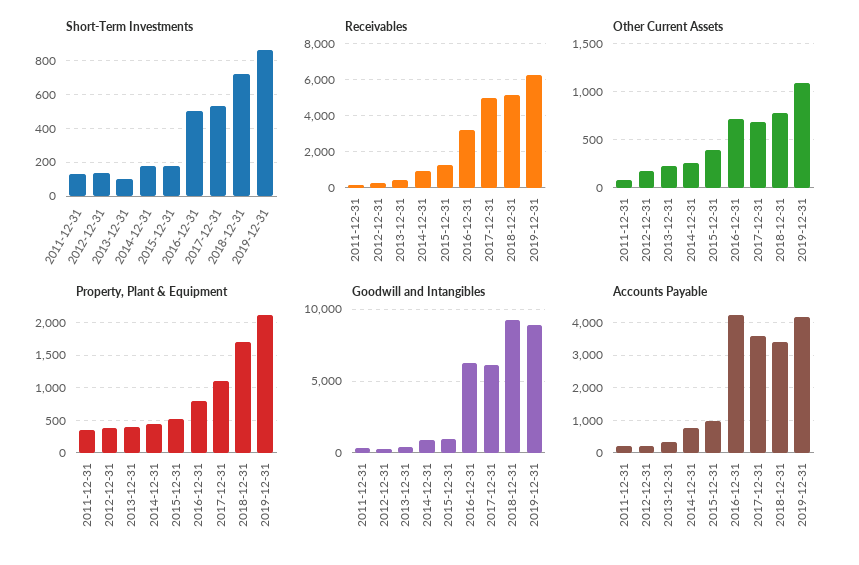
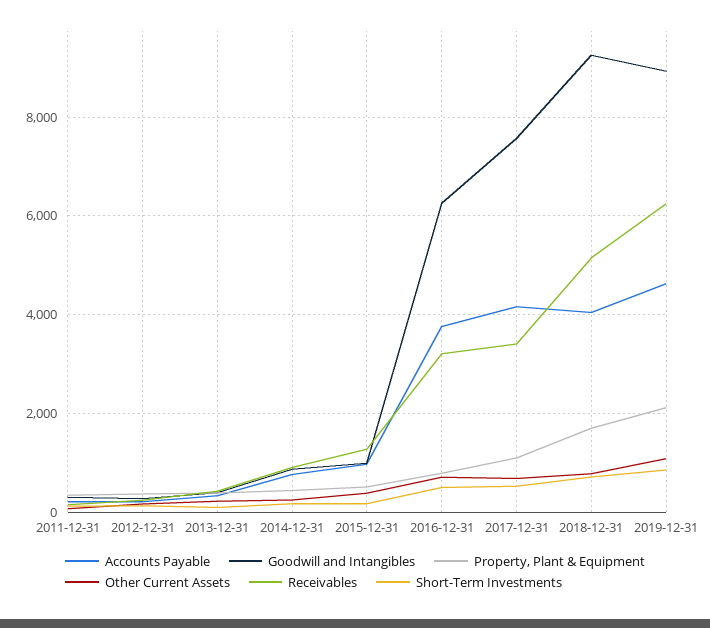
  {
    "Short-Term Investments": {
      "2011-12-31": 150,
      "2012-12-31": 150,
      "2013-12-31": 100,
      "2014-12-31": 200,
      "2015-12-31": 200,
      "2016-12-31": 500,
      "2017-12-31": 550,
      "2018-12-31": 700,
      "2019-12-31": 850
    },
    "Receivables": {
      "2011-12-31": 200,
      "2012-12-31": 200,
      "2013-12-31": 400,
      "2014-12-31": 1000,
      "2015-12-31": 1200,
      "2016-12-31": 3200,
-     "2017-12-31": 5000,
+     "2017-12-31": 3400,
      "2018-12-31": 5200,
      "2019-12-31": 6200
    },
    "Other Current Assets": {
      "2011-12-31": 100,
      "2012-12-31": 200,
      "2013-12-31": 200,
      "2014-12-31": 300,
      "2015-12-31": 400,
      "2016-12-31": 700,
      "2017-12-31": 700,
      "2018-12-31": 800,
      "2019-12-31": 1100
    },
    "Property, Plant & Equipment": {
      "2011-12-31": 400,
      "2012-12-31": 400,
      "2013-12-31": 400,
      "2014-12-31": 400,
      "2015-12-31": 500,
      "2016-12-31": 800,
      "2017-12-31": 1100,
      "2018-12-31": 1700,
      "2019-12-31": 2100
    },
    "Goodwill and Intangibles": {
      "2011-12-31": 400,
      "2012-12-31": 200,
      "2013-12-31": 400,
      "2014-12-31": 800,
      "2015-12-31": 1000,
      "2016-12-31": 6200,
-     "2017-12-31": 6000,
+     "2017-12-31": 7600,
      "2018-12-31": 9200,
      "2019-12-31": 9000
    },
    "Accounts Payable": {
      "2011-12-31": 200,
      "2012-12-31": 200,
      "2013-12-31": 400,
      "2014-12-31": 800,
      "2015-12-31": 1000,
-     "2016-12-31": 4200,
+     "2016-12-31": 3800,
-     "2017-12-31": 3600,
+     "2017-12-31": 4200,
-     "2018-12-31": 3400,
+     "2018-12-31": 4000,
-     "2019-12-31": 4200
+     "2019-12-31": 4600
    }
  }

